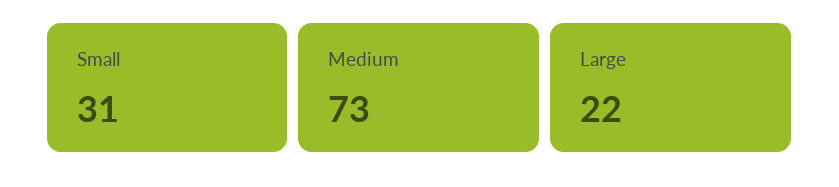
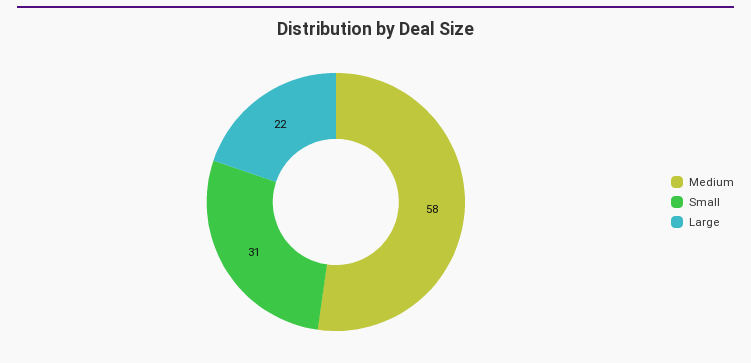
  {
    "Small": 31,
-   "Medium": 73,
+   "Medium": 58,
    "Large": 22
  }

